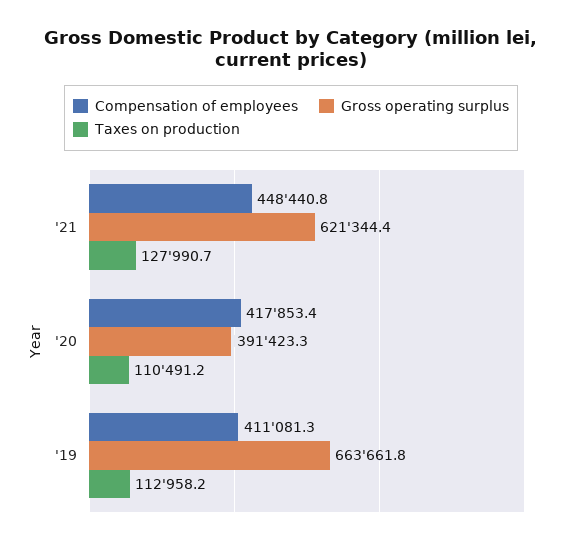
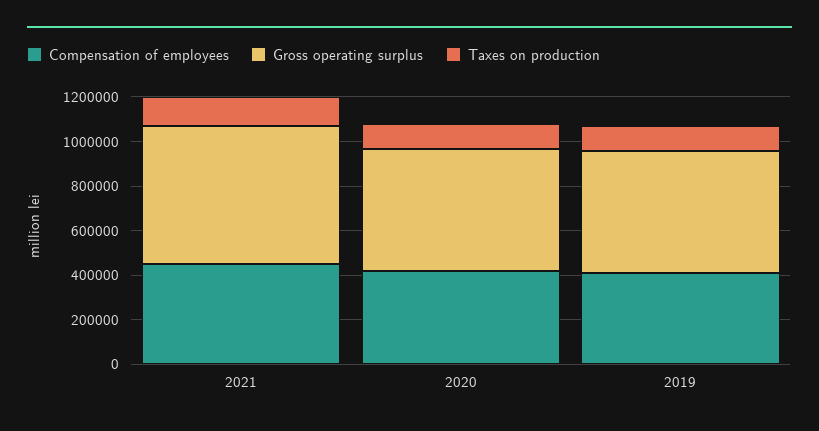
  {
    "Compensation of employees": {
      "'21": 448440.8,
      "'20": 417853.4,
      "'19": 411081.3
    },
    "Gross operating surplus": {
      "'21": 621344.4,
-     "'20": 391423.3,
+     "'20": 550000,
-     "'19": 663661.8
+     "'19": 550000
    },
    "Taxes on production": {
      "'21": 127990.7,
      "'20": 110491.2,
      "'19": 112958.2
    }
  }

